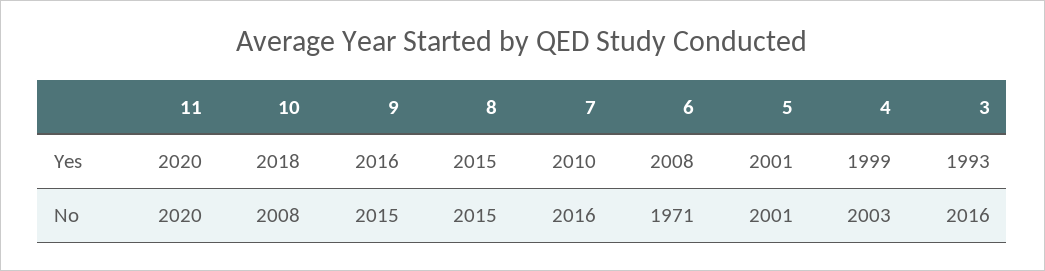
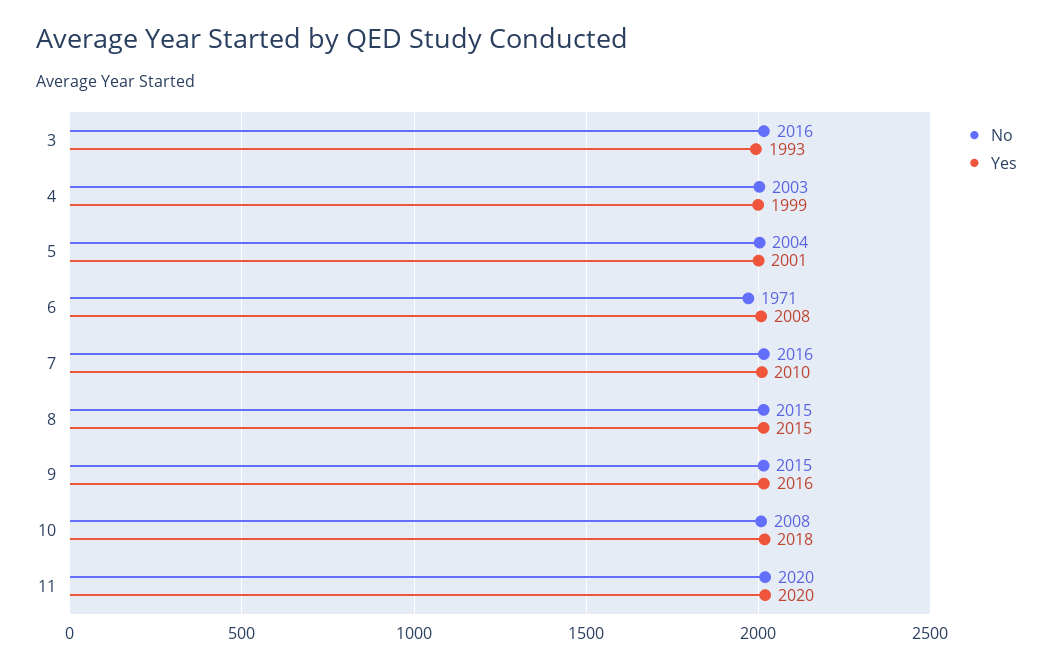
  {
    "Yes": {
      "11": 2020,
      "10": 2018,
      "9": 2016,
      "8": 2015,
      "7": 2010,
      "6": 2008,
      "5": 2001,
      "4": 1999,
      "3": 1993
    },
    "No": {
      "11": 2020,
      "10": 2008,
      "9": 2015,
      "8": 2015,
      "7": 2016,
      "6": 1971,
-     "5": 2001,
+     "5": 2004,
      "4": 2003,
      "3": 2016
    }
  }

